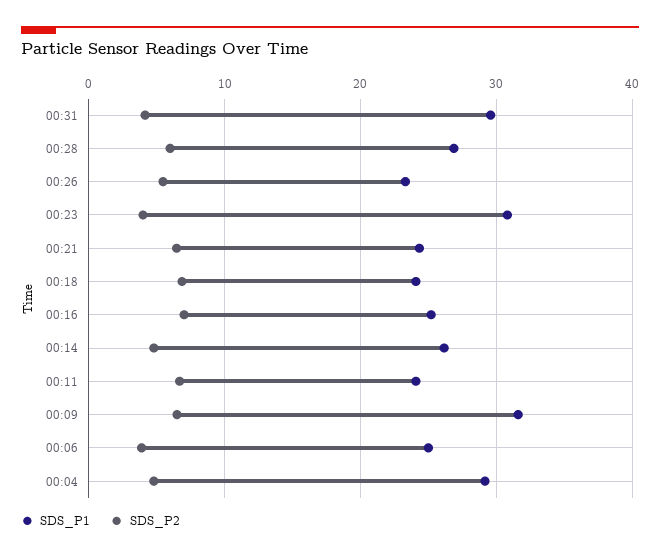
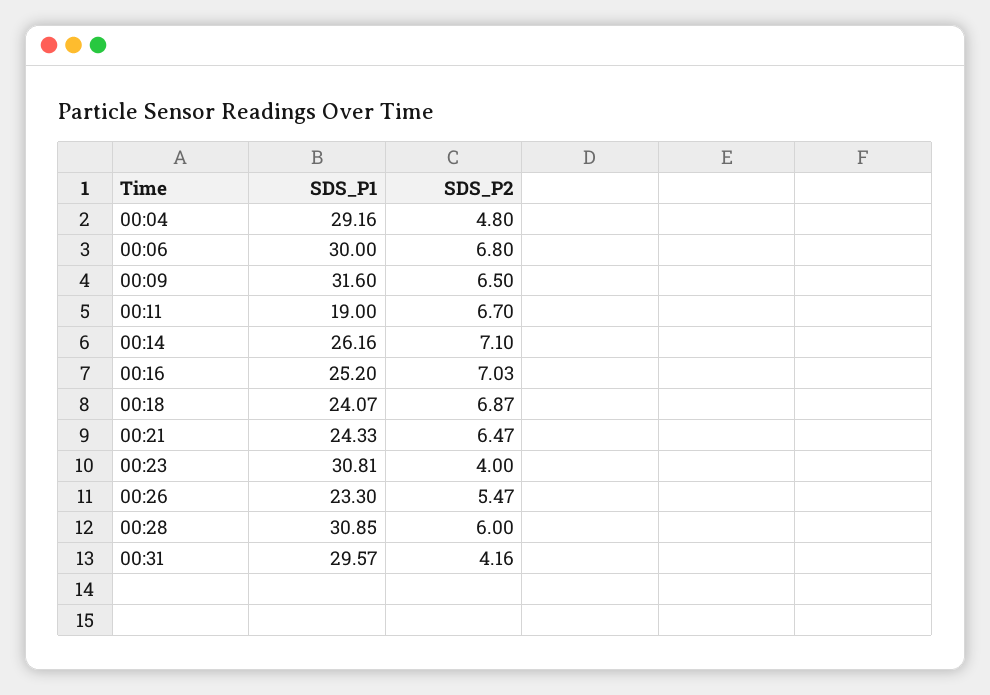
  {
    "SDS_P1": {
      "00:31": 29.57,
-     "00:28": 27,
+     "00:28": 30.85,
      "00:26": 23.3,
      "00:23": 30.81,
      "00:21": 24.33,
      "00:18": 24.07,
      "00:16": 25.2,
      "00:14": 26.16,
-     "00:11": 24,
+     "00:11": 19,
      "00:09": 31.6,
-     "00:06": 25,
+     "00:06": 30,
      "00:04": 29.16
    },
    "SDS_P2": {
      "00:31": 4.16,
      "00:28": 6,
      "00:26": 5.47,
      "00:23": 4,
      "00:21": 6.47,
      "00:18": 6.87,
      "00:16": 7.03,
-     "00:14": 5,
+     "00:14": 7.1,
      "00:11": 6.7,
      "00:09": 6.5,
-     "00:06": 4,
+     "00:06": 6.8,
      "00:04": 4.8
    }
  }

